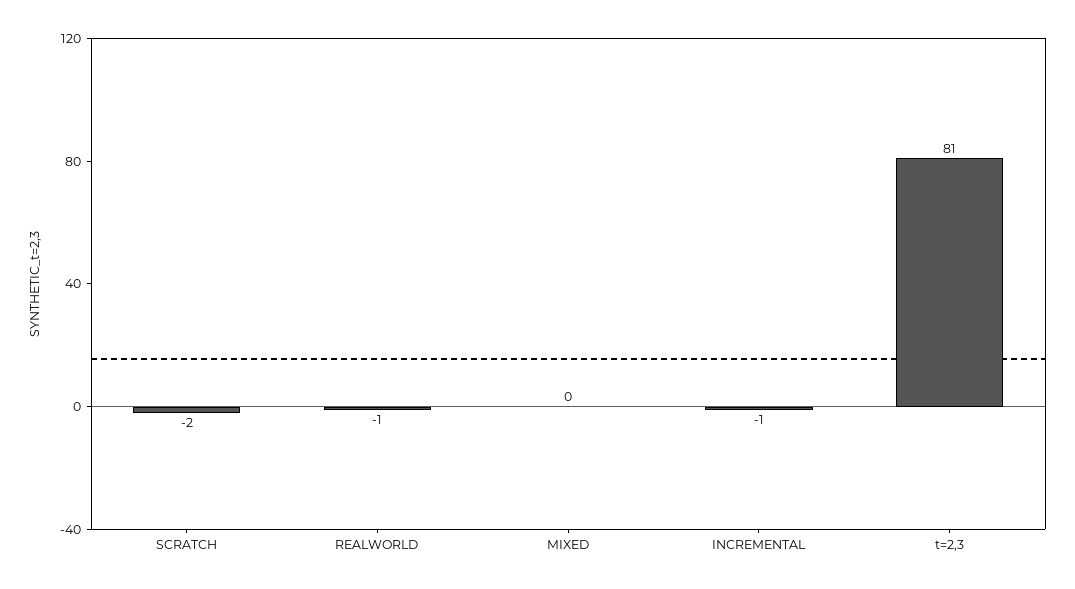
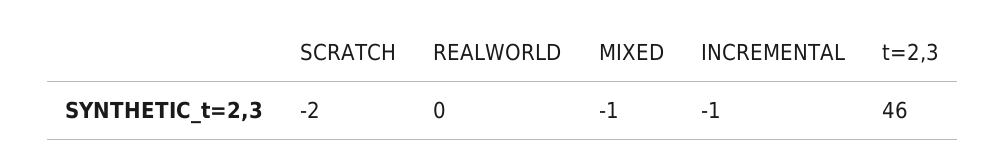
  {
    "SCRATCH": -2,
-   "REALWORLD": -1,
+   "REALWORLD": 0,
-   "MIXED": 0,
+   "MIXED": -1,
    "INCREMENTAL": -1,
-   "t=2,3": 81
+   "t=2,3": 46
  }

